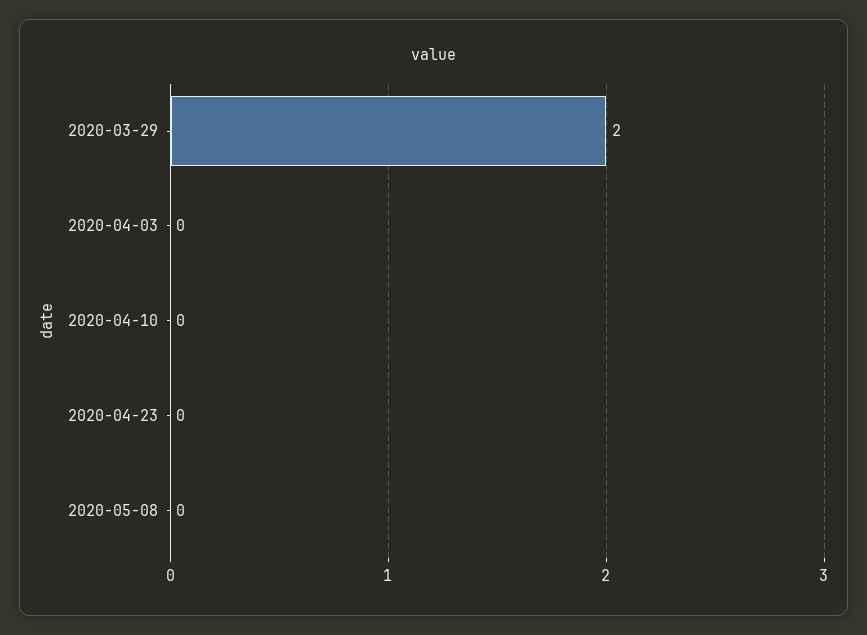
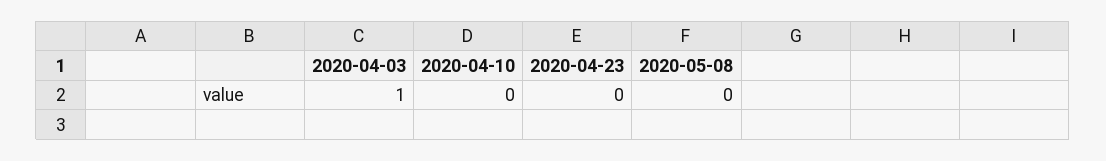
  {
-   "2020-03-29": 2,
-   "2020-04-03": 0,
+   "2020-04-03": 1,
    "2020-04-10": 0,
    "2020-04-23": 0,
    "2020-05-08": 0
  }

